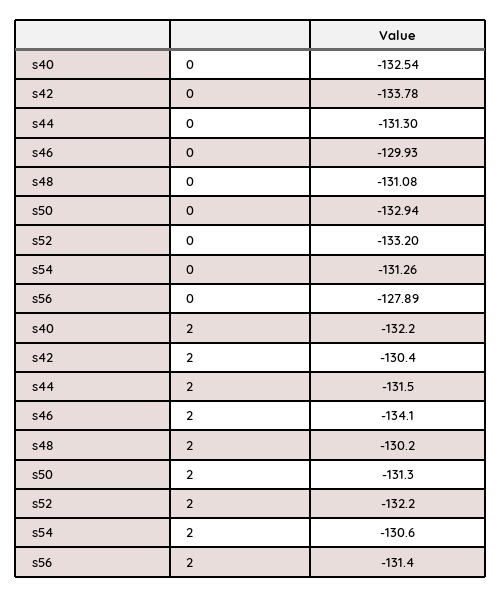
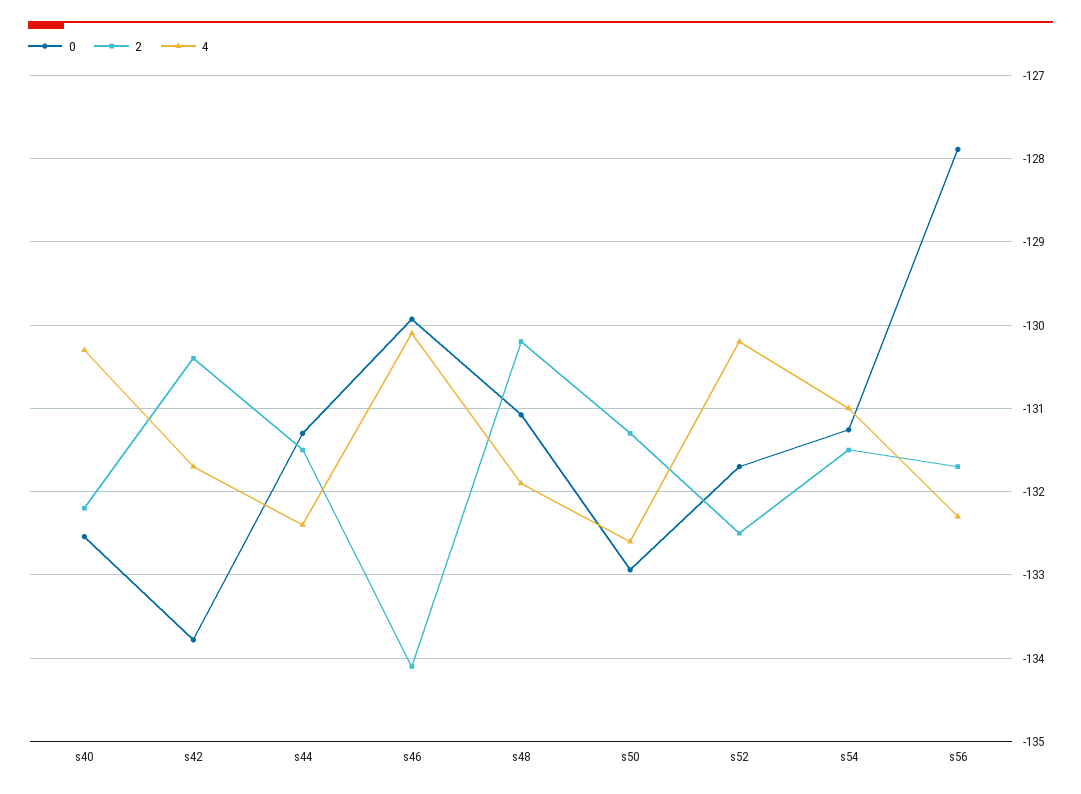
  {
    "0": {
      "s40": -132.54,
      "s42": -133.78,
      "s44": -131.3,
      "s46": -129.93,
      "s48": -131.08,
      "s50": -132.94,
-     "s52": -133.2,
+     "s52": -131.7,
      "s54": -131.26,
      "s56": -127.89
    },
    "2": {
      "s40": -132.2,
      "s42": -130.4,
      "s44": -131.5,
      "s46": -134.1,
      "s48": -130.2,
      "s50": -131.3,
-     "s52": -132.2,
+     "s52": -132.5,
-     "s54": -130.6,
+     "s54": -131.5,
-     "s56": -131.4
+     "s56": -131.7
-   }
+   },
+   "4": {
+     "s40": -130.3,
+     "s42": -131.7,
+     "s44": -132.4,
+     "s46": -130.1,
+     "s48": -131.9,
+     "s50": -132.6,
+     "s52": -130.2,
+     "s54": -131,
+     "s56": -132.3
+   }
  }

